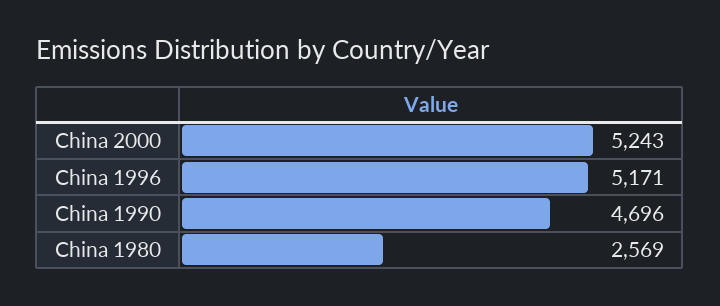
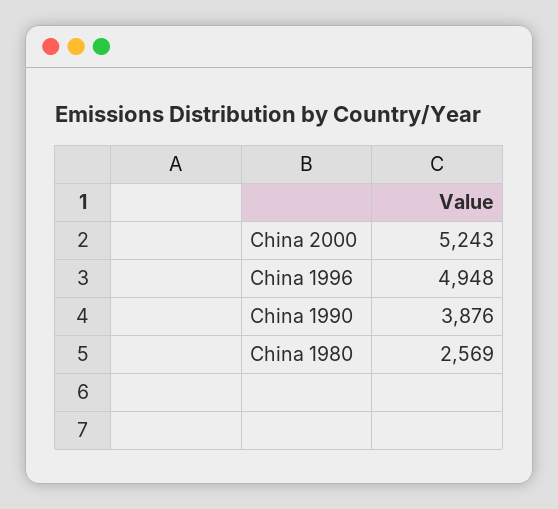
  {
    "China 2000": 5243,
-   "China 1996": 5171,
+   "China 1996": 4948,
-   "China 1990": 4696,
+   "China 1990": 3876,
    "China 1980": 2569
  }

